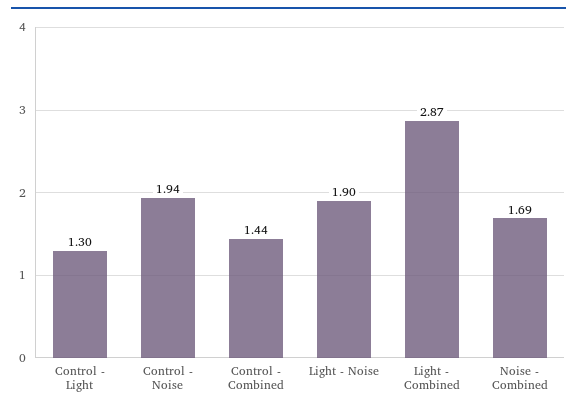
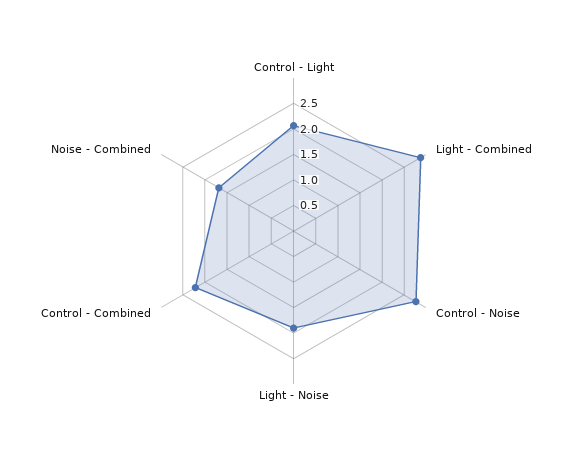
  {
-   "Control - Light": 1.3,
+   "Control - Light": 2,
-   "Control - Noise": 1.94,
+   "Control - Noise": 2.75,
-   "Control - Combined": 1.44,
+   "Control - Combined": 2.25,
    "Light - Noise": 1.9,
    "Light - Combined": 2.87,
    "Noise - Combined": 1.69
  }

